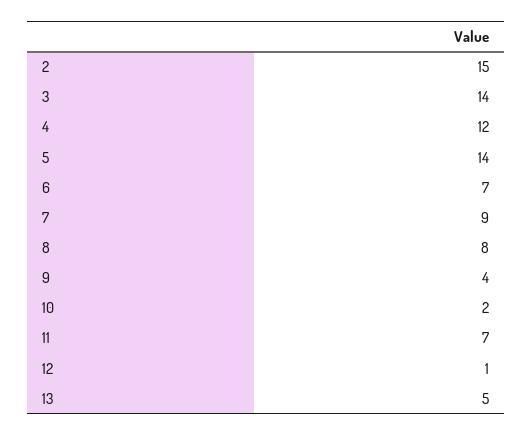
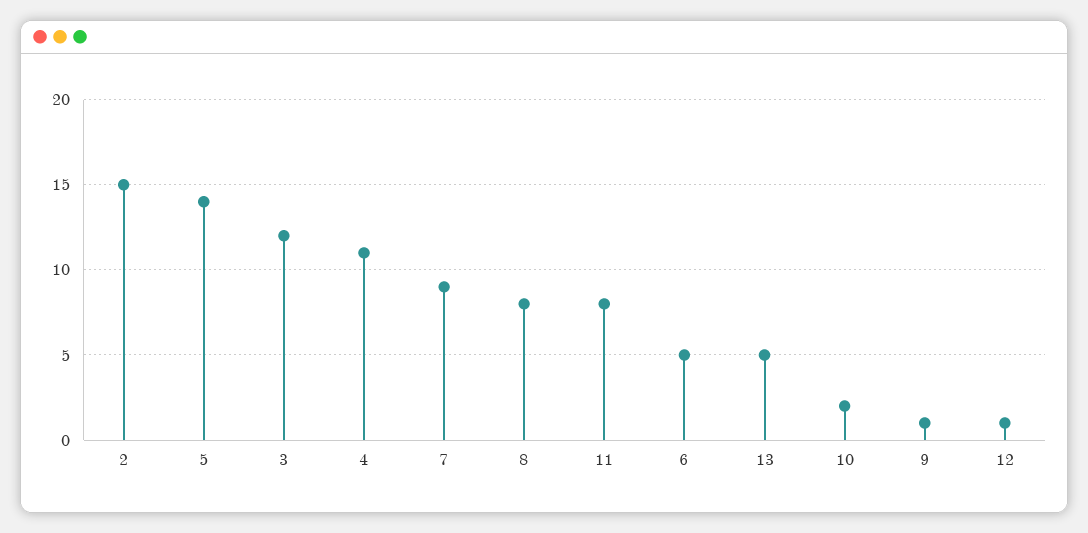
  {
    "2": 15,
-   "3": 14,
+   "3": 12,
-   "4": 12,
+   "4": 11,
    "5": 14,
-   "6": 7,
+   "6": 5,
    "7": 9,
    "8": 8,
-   "9": 4,
+   "9": 1,
    "10": 2,
-   "11": 7,
+   "11": 8,
    "12": 1,
    "13": 5
  }

